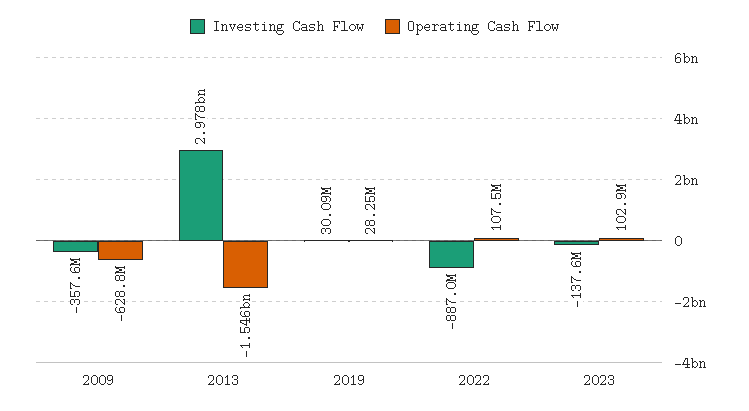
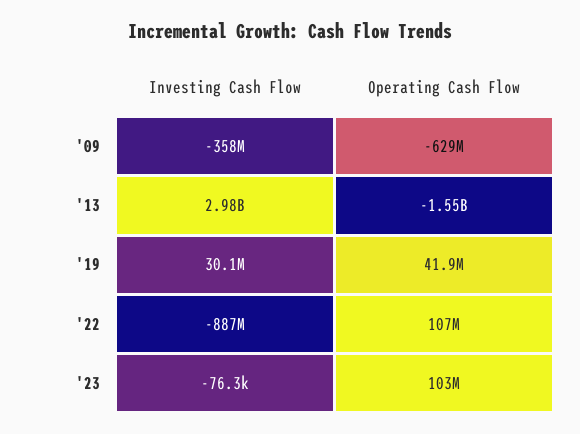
  {
    "Investing Cash Flow": {
      "2009": -357600000,
      "2013": 2978000000,
      "2019": 30090000,
      "2022": -887000000,
-     "2023": -137600000
+     "2023": -76300
    },
    "Operating Cash Flow": {
      "2009": -628800000,
      "2013": -1546000000,
-     "2019": 28250000,
+     "2019": 41900000,
      "2022": 107500000,
      "2023": 102900000
    }
  }

